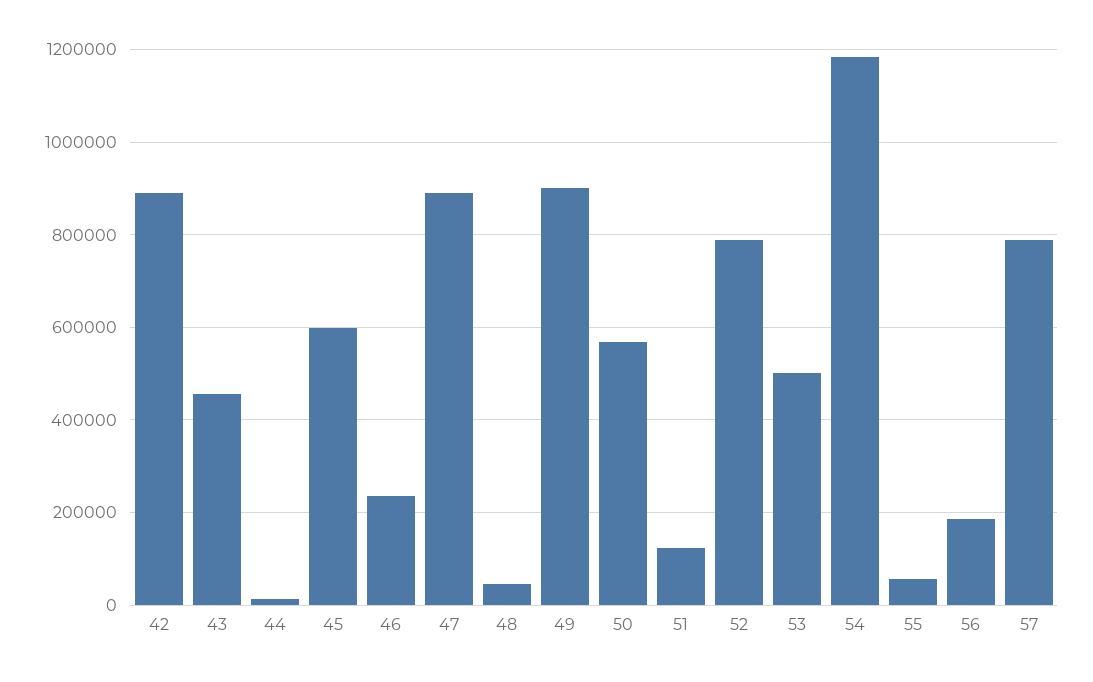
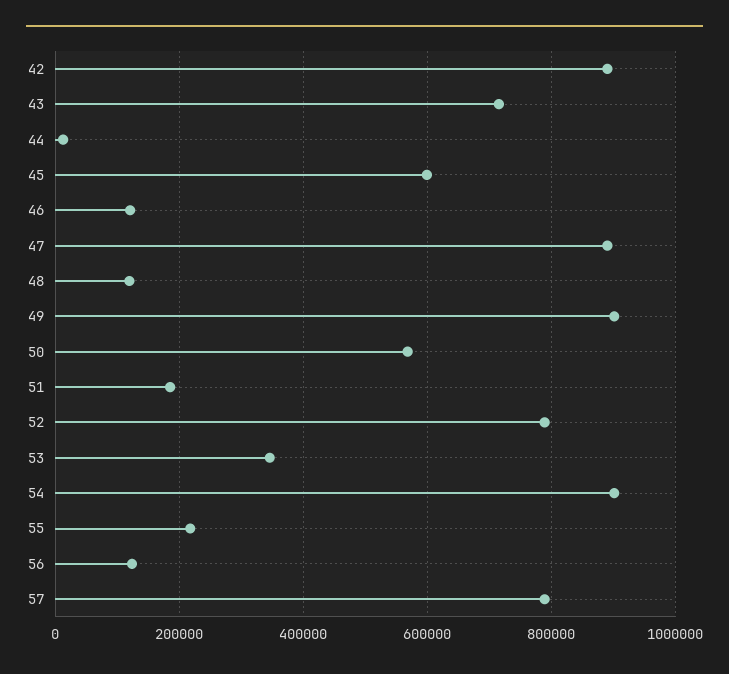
  {
    "42": 900000,
-   "43": 460000,
+   "43": 720000,
    "44": 20000,
    "45": 600000,
-   "46": 240000,
+   "46": 120000,
    "47": 900000,
-   "48": 40000,
+   "48": 120000,
    "49": 900000,
    "50": 560000,
-   "51": 120000,
+   "51": 180000,
    "52": 780000,
-   "53": 500000,
+   "53": 340000,
-   "54": 1180000,
+   "54": 900000,
-   "55": 60000,
+   "55": 220000,
-   "56": 180000,
+   "56": 120000,
    "57": 780000
  }

